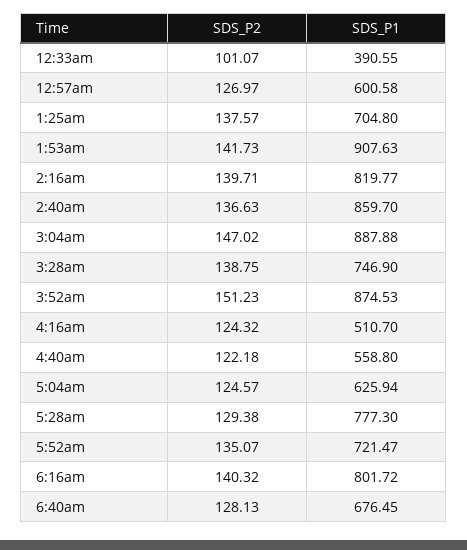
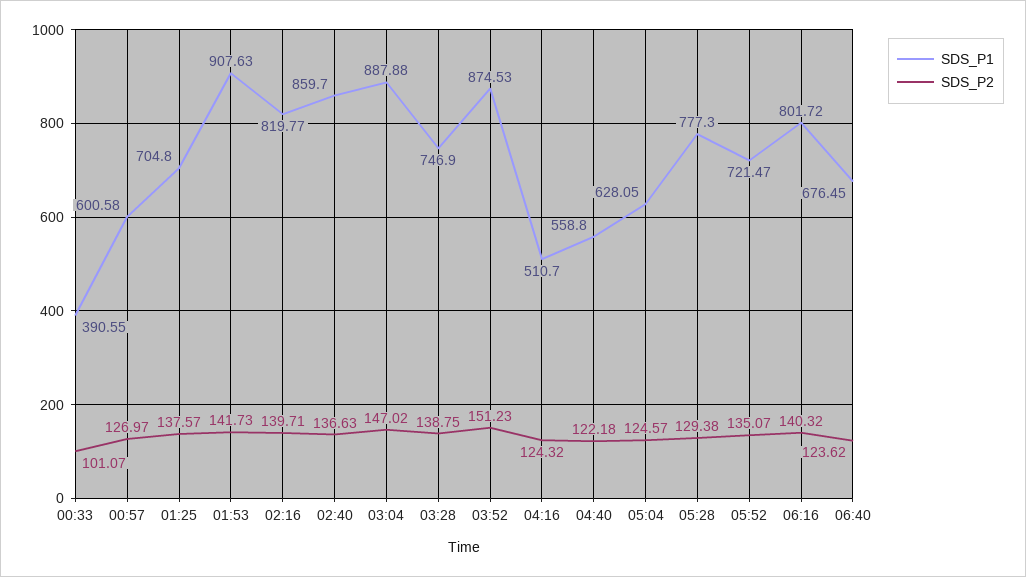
  {
    "SDS_P2": {
      "12:33am": 101.07,
      "12:57am": 126.97,
      "1:25am": 137.57,
      "1:53am": 141.73,
      "2:16am": 139.71,
      "2:40am": 136.63,
      "3:04am": 147.02,
      "3:28am": 138.75,
      "3:52am": 151.23,
      "4:16am": 124.32,
      "4:40am": 122.18,
      "5:04am": 124.57,
      "5:28am": 129.38,
      "5:52am": 135.07,
      "6:16am": 140.32,
-     "6:40am": 128.13
+     "6:40am": 123.62
    },
    "SDS_P1": {
      "12:33am": 390.55,
      "12:57am": 600.58,
      "1:25am": 704.8,
      "1:53am": 907.63,
      "2:16am": 819.77,
      "2:40am": 859.7,
      "3:04am": 887.88,
      "3:28am": 746.9,
      "3:52am": 874.53,
      "4:16am": 510.7,
      "4:40am": 558.8,
-     "5:04am": 625.94,
+     "5:04am": 628.05,
      "5:28am": 777.3,
      "5:52am": 721.47,
      "6:16am": 801.72,
      "6:40am": 676.45
    }
  }

